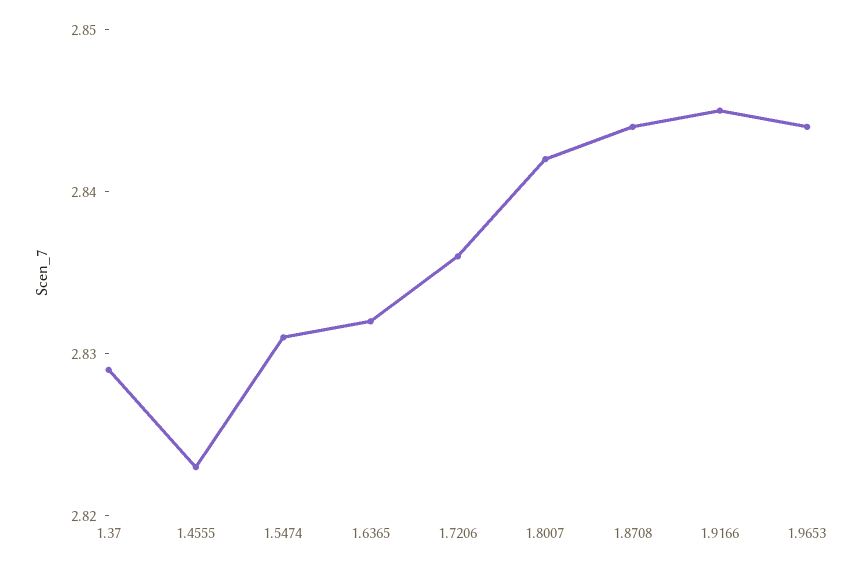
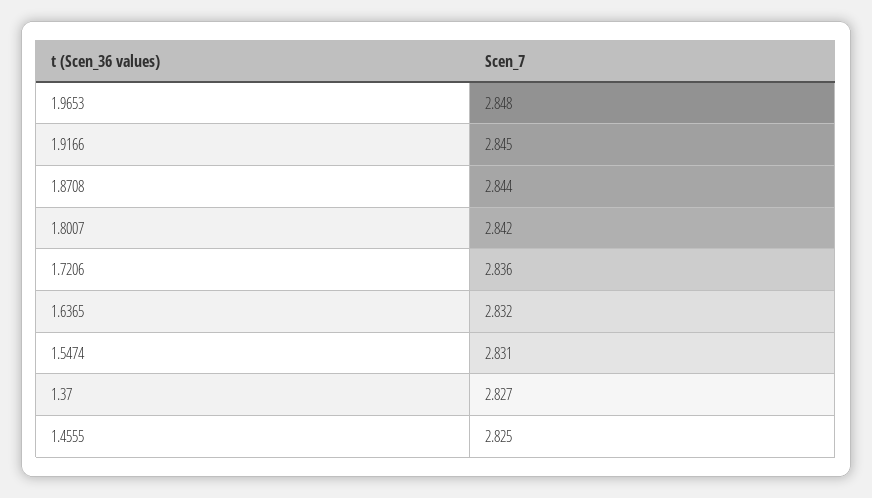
  {
-   "1.37": 2.829,
+   "1.37": 2.827,
-   "1.4555": 2.823,
+   "1.4555": 2.825,
    "1.5474": 2.831,
    "1.6365": 2.832,
    "1.7206": 2.836,
    "1.8007": 2.842,
    "1.8708": 2.844,
    "1.9166": 2.845,
-   "1.9653": 2.844
+   "1.9653": 2.848
  }

